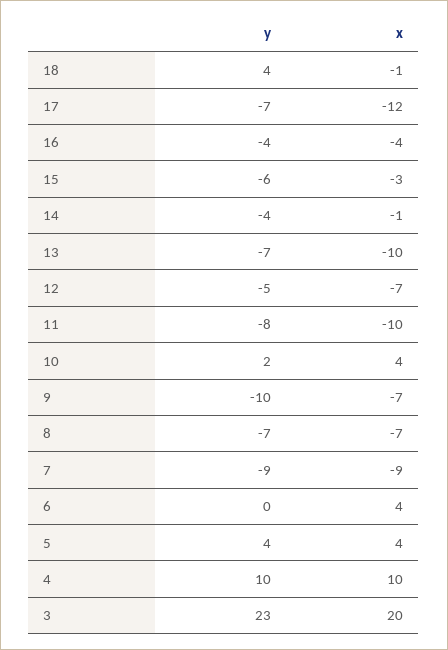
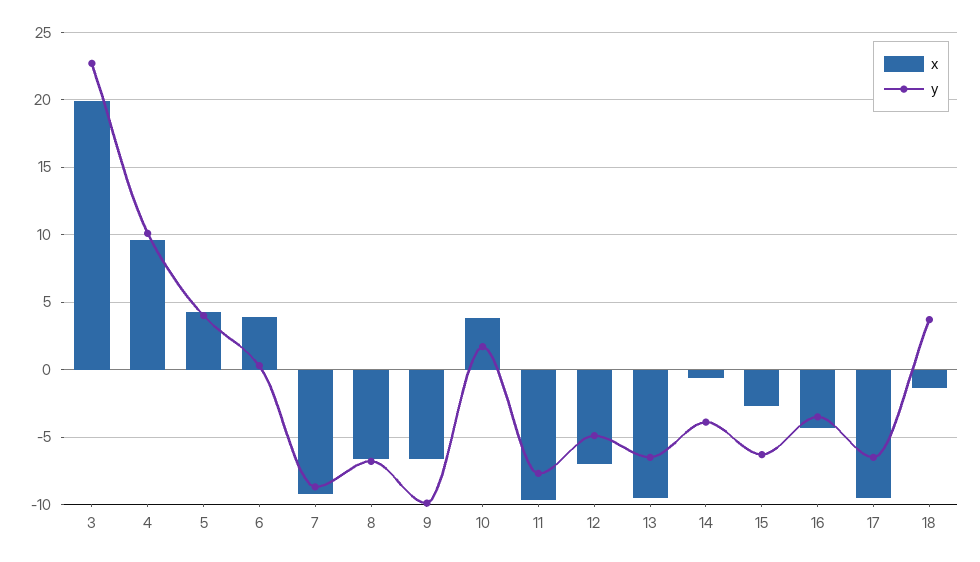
  {
    "y": {
      "18": 4,
      "17": -7,
      "16": -4,
      "15": -6,
      "14": -4,
      "13": -7,
      "12": -5,
      "11": -8,
      "10": 2,
      "9": -10,
      "8": -7,
      "7": -9,
      "6": 0,
      "5": 4,
      "4": 10,
      "3": 23
    },
    "x": {
      "18": -1,
-     "17": -12,
+     "17": -9.5,
      "16": -4,
      "15": -3,
      "14": -1,
      "13": -10,
      "12": -7,
      "11": -10,
      "10": 4,
      "9": -7,
      "8": -7,
      "7": -9,
      "6": 4,
      "5": 4,
      "4": 10,
      "3": 20
    }
  }

